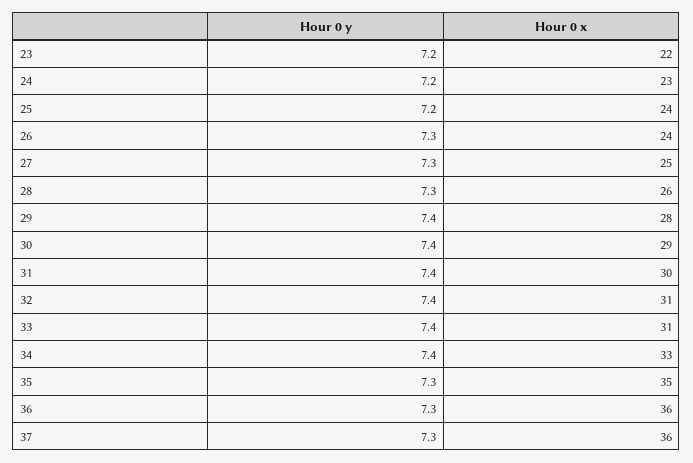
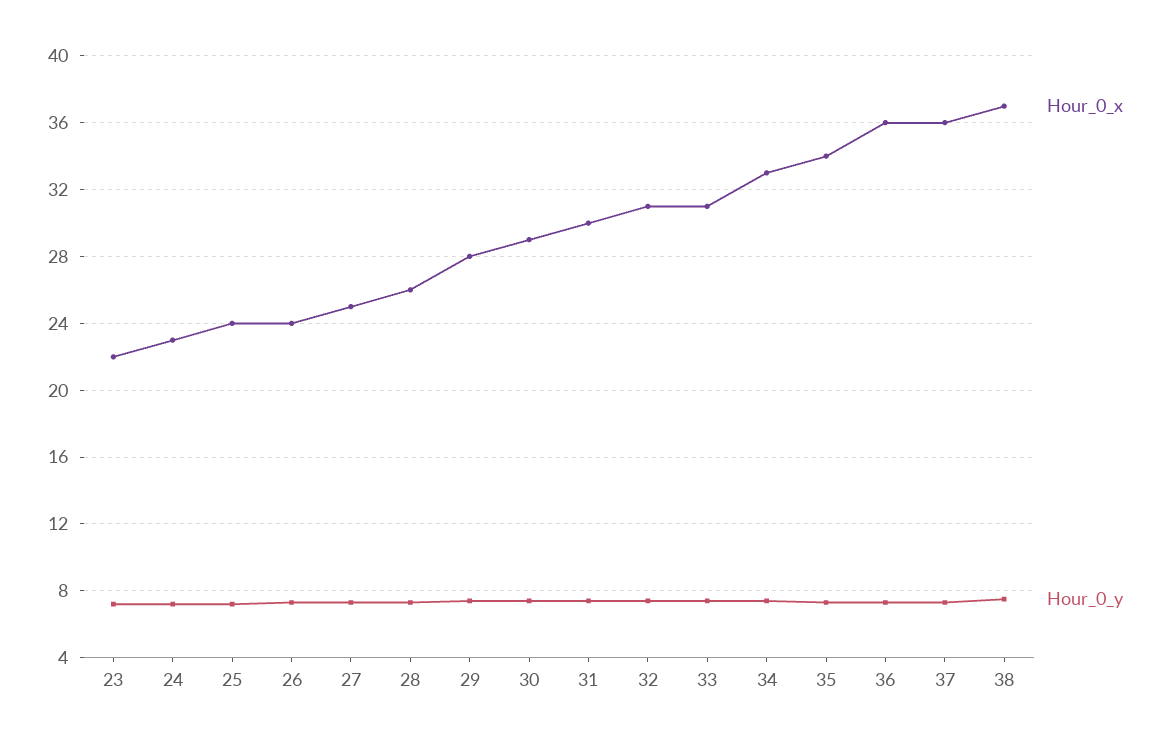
  {
    "Hour 0 y": {
      "23": 7.2,
      "24": 7.2,
      "25": 7.2,
      "26": 7.3,
      "27": 7.3,
      "28": 7.3,
      "29": 7.4,
      "30": 7.4,
      "31": 7.4,
      "32": 7.4,
      "33": 7.4,
      "34": 7.4,
      "35": 7.3,
      "36": 7.3,
-     "37": 7.3
+     "37": 7.3,
+     "38": 7.5
    },
    "Hour 0 x": {
      "23": 22,
      "24": 23,
      "25": 24,
      "26": 24,
      "27": 25,
      "28": 26,
      "29": 28,
      "30": 29,
      "31": 30,
      "32": 31,
      "33": 31,
      "34": 33,
-     "35": 35,
+     "35": 34,
      "36": 36,
-     "37": 36
+     "37": 36,
+     "38": 37
    }
  }

